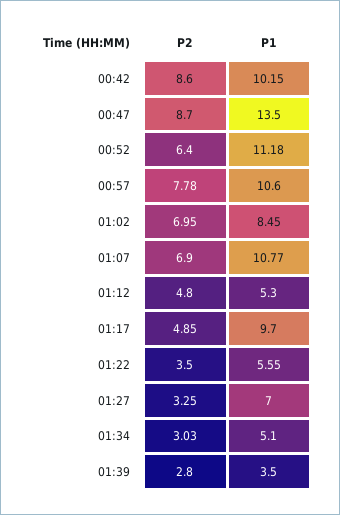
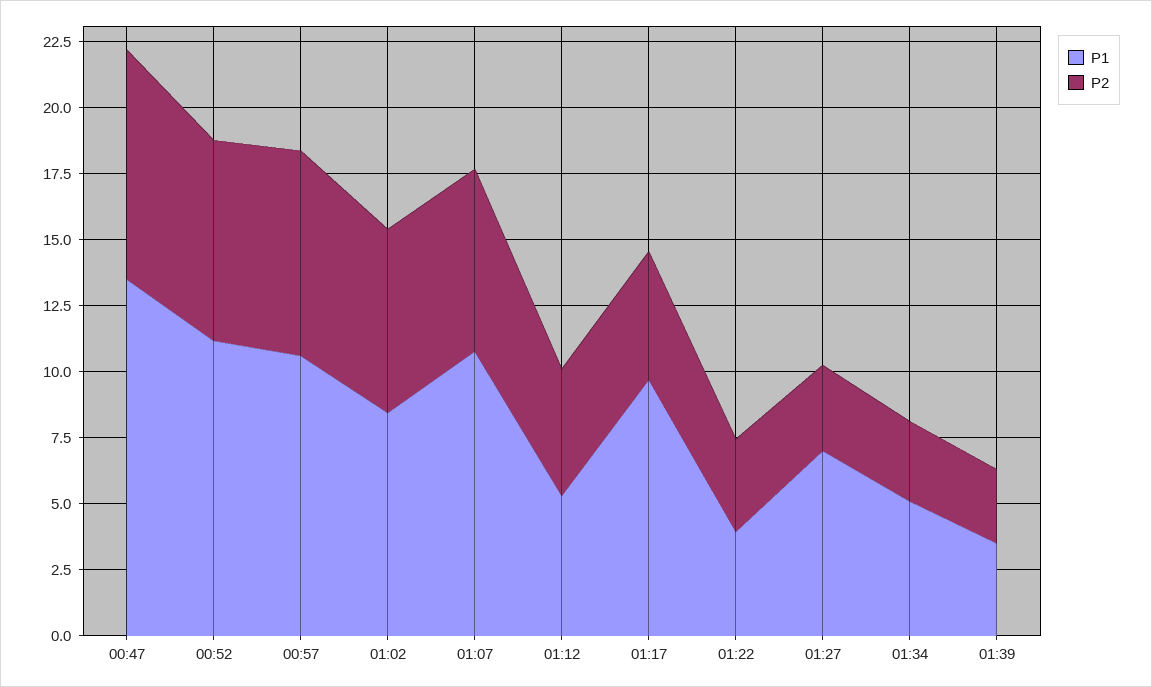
  {
    "P2": {
-     "00:42": 8.6,
      "00:47": 8.7,
-     "00:52": 6.4,
+     "00:52": 7.5,
      "00:57": 7.78,
      "01:02": 6.95,
      "01:07": 6.9,
      "01:12": 4.8,
      "01:17": 4.85,
      "01:22": 3.5,
      "01:27": 3.25,
      "01:34": 3.03,
      "01:39": 2.8
    },
    "P1": {
-     "00:42": 10.15,
      "00:47": 13.5,
      "00:52": 11.18,
      "00:57": 10.6,
      "01:02": 8.45,
      "01:07": 10.77,
      "01:12": 5.3,
      "01:17": 9.7,
-     "01:22": 5.55,
+     "01:22": 4,
      "01:27": 7,
      "01:34": 5.1,
      "01:39": 3.5
    }
  }

